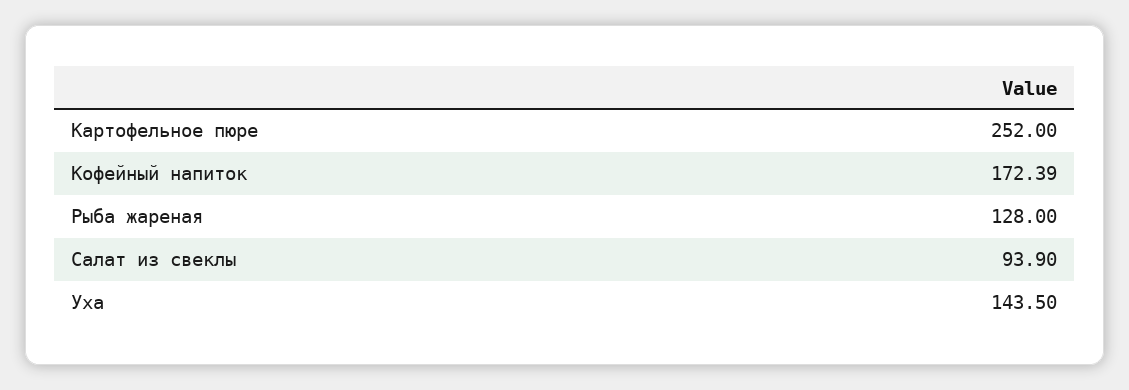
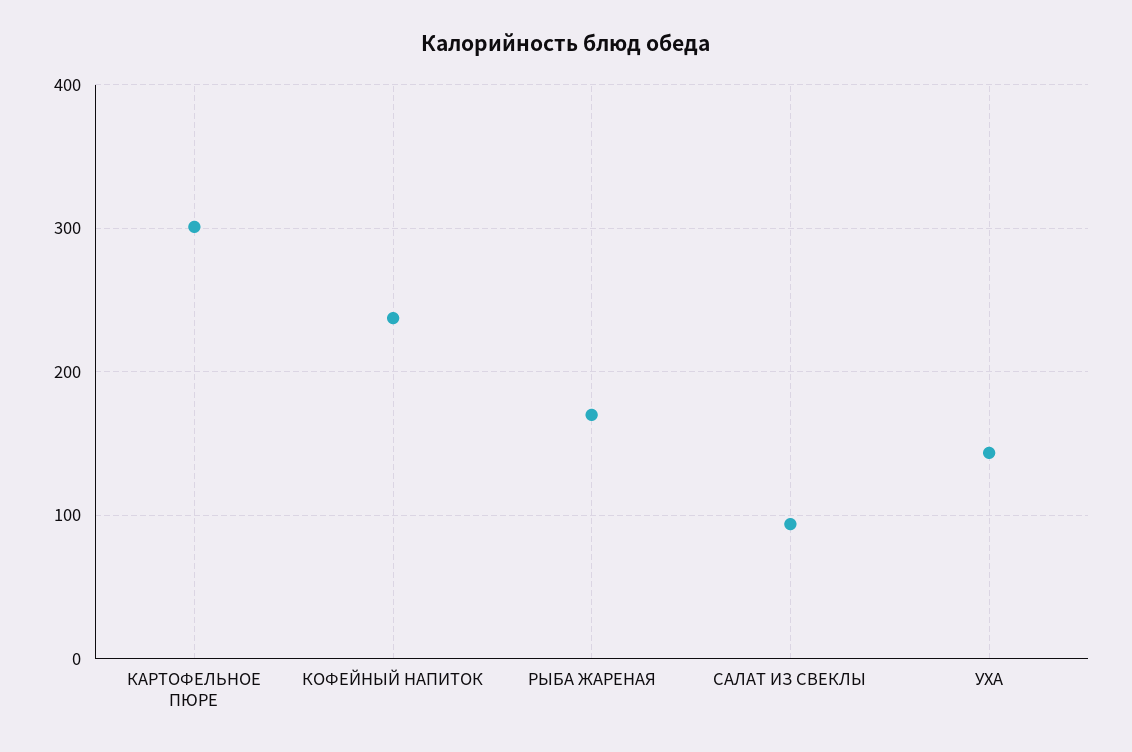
  {
-   "Картофельное пюре": 252,
+   "Картофельное пюре": 300,
-   "Кофейный напиток": 172.39,
+   "Кофейный напиток": 240,
-   "Рыба жареная": 128,
+   "Рыба жареная": 170,
    "Салат из свеклы": 93.9,
    "Уха": 143.5
  }

